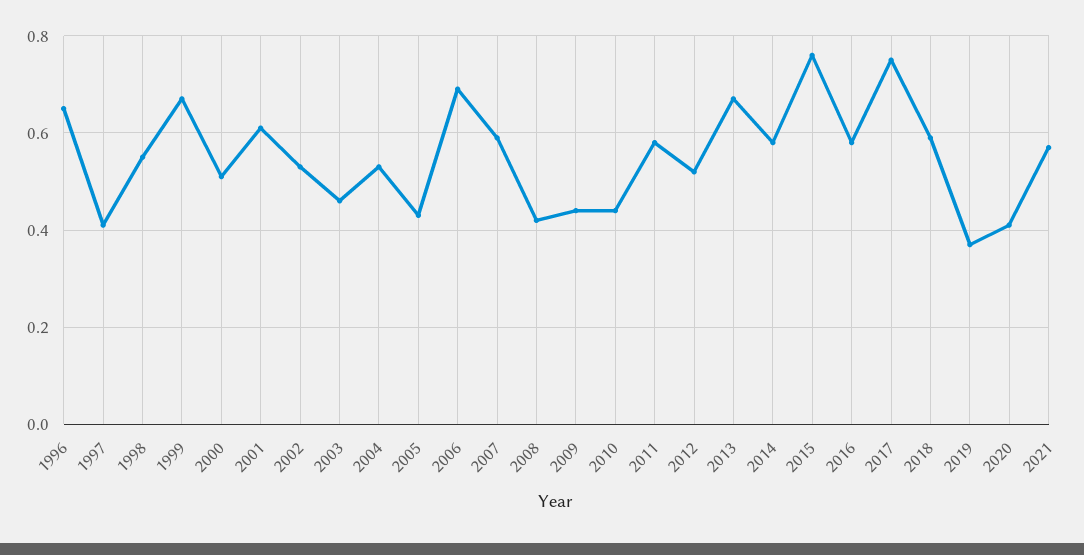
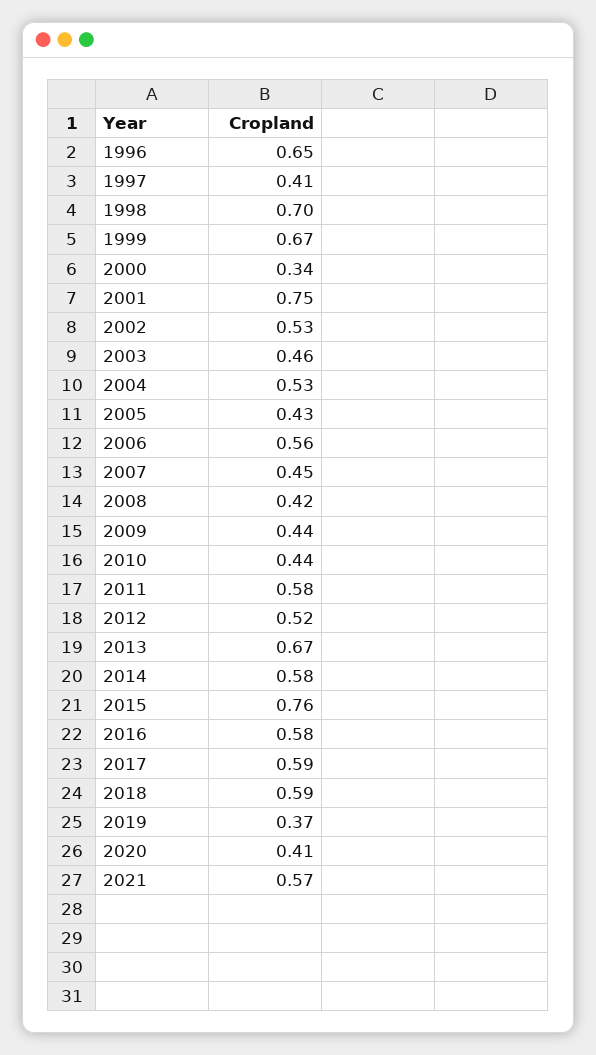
  {
    "1996": 0.65,
    "1997": 0.41,
-   "1998": 0.55,
+   "1998": 0.7,
    "1999": 0.67,
-   "2000": 0.5,
+   "2000": 0.34,
-   "2001": 0.6,
+   "2001": 0.75,
    "2002": 0.53,
    "2003": 0.46,
    "2004": 0.53,
    "2005": 0.43,
-   "2006": 0.7,
+   "2006": 0.56,
-   "2007": 0.6,
+   "2007": 0.45,
    "2008": 0.42,
    "2009": 0.44,
    "2010": 0.44,
    "2011": 0.58,
    "2012": 0.52,
    "2013": 0.67,
    "2014": 0.58,
    "2015": 0.76,
    "2016": 0.58,
-   "2017": 0.75,
+   "2017": 0.59,
    "2018": 0.59,
    "2019": 0.37,
    "2020": 0.41,
    "2021": 0.57
  }

